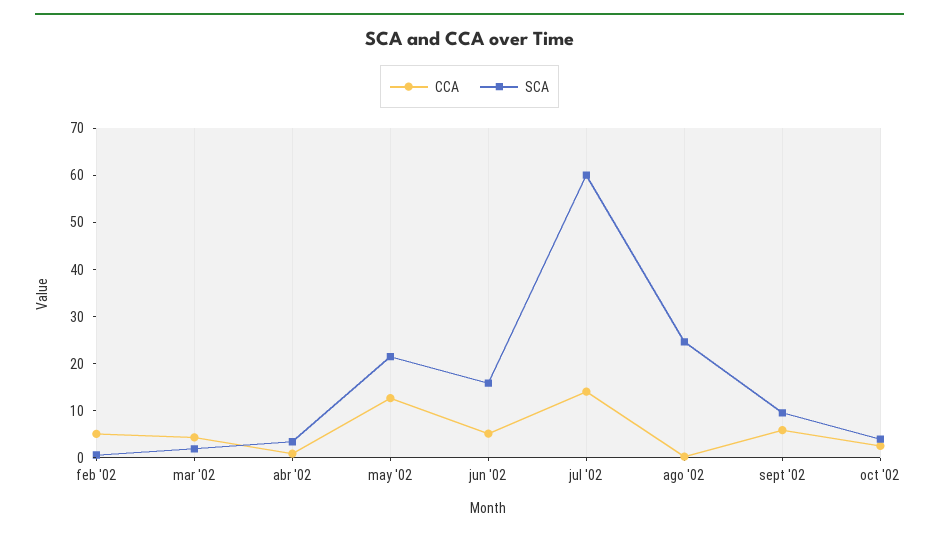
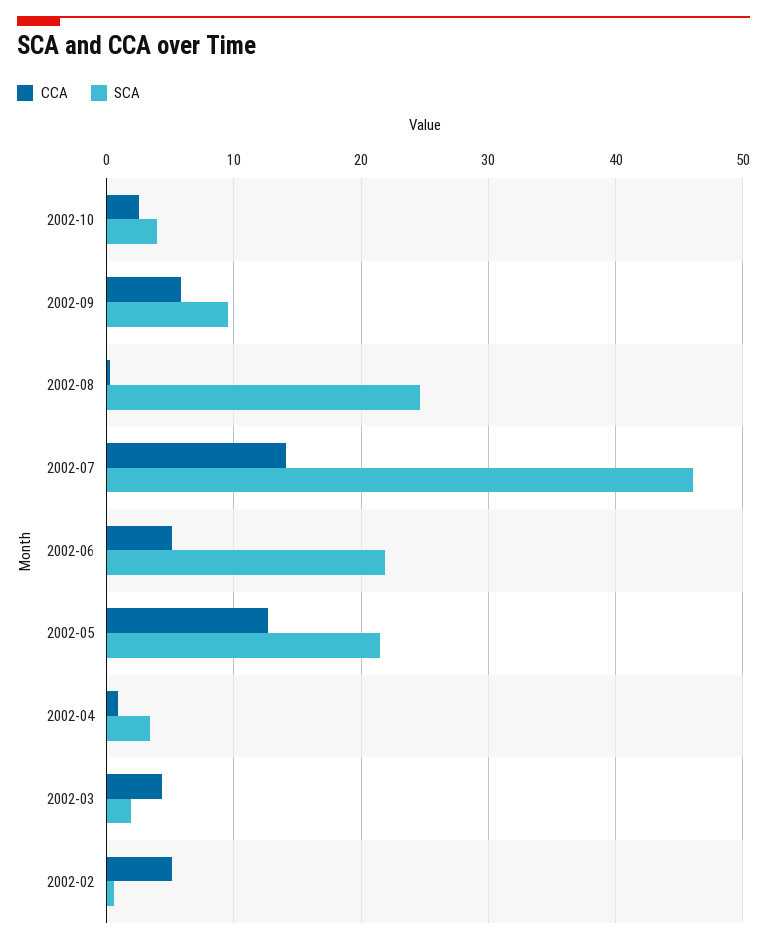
  {
    "CCA": {
      "feb '02": 5,
      "mar '02": 4,
      "abr '02": 1,
      "may '02": 13,
      "jun '02": 5,
      "jul '02": 14,
      "ago '02": 0,
      "sept '02": 6,
      "oct '02": 3
    },
    "SCA": {
      "feb '02": 1,
      "mar '02": 2,
      "abr '02": 3,
      "may '02": 22,
-     "jun '02": 16,
+     "jun '02": 22,
-     "jul '02": 60,
+     "jul '02": 46,
      "ago '02": 25,
      "sept '02": 10,
      "oct '02": 4
    }
  }

